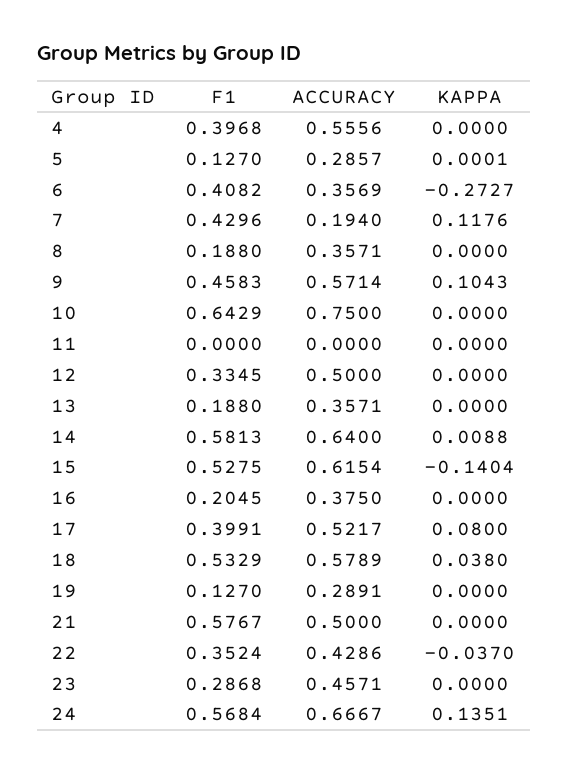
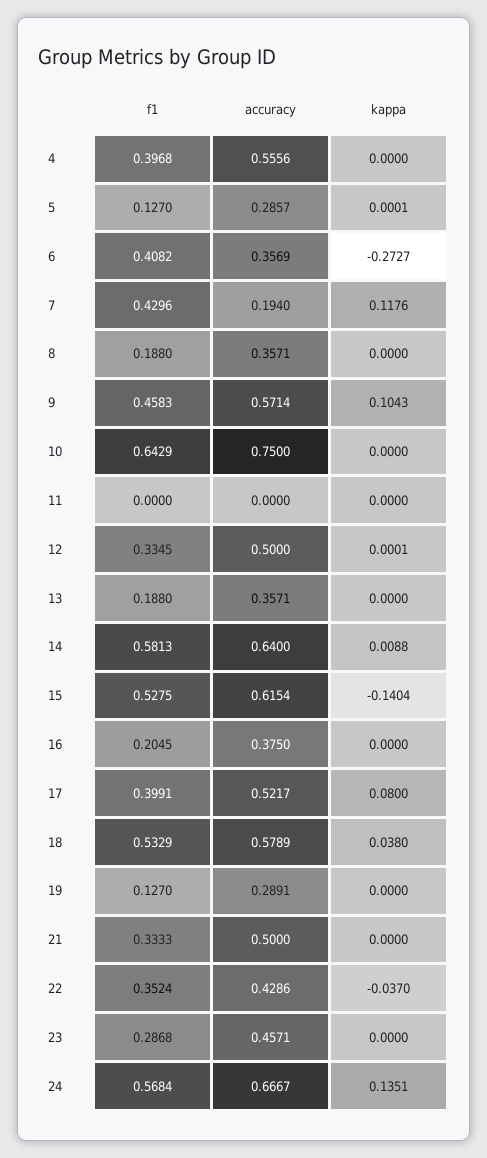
  {
    "F1": {
      "4": 0.3968,
      "5": 0.127,
      "6": 0.4082,
      "7": 0.4296,
      "8": 0.188,
      "9": 0.4583,
      "10": 0.6429,
      "11": 0,
      "12": 0.3345,
      "13": 0.188,
      "14": 0.5813,
      "15": 0.5275,
      "16": 0.2045,
      "17": 0.3991,
      "18": 0.5329,
      "19": 0.127,
-     "21": 0.5767,
+     "21": 0.3333,
      "22": 0.3524,
      "23": 0.2868,
      "24": 0.5684
    },
    "ACCURACY": {
      "4": 0.5556,
      "5": 0.2857,
      "6": 0.3569,
      "7": 0.194,
      "8": 0.3571,
      "9": 0.5714,
      "10": 0.75,
      "11": 0,
      "12": 0.5,
      "13": 0.3571,
      "14": 0.64,
      "15": 0.6154,
      "16": 0.375,
      "17": 0.5217,
      "18": 0.5789,
      "19": 0.2891,
      "21": 0.5,
      "22": 0.4286,
      "23": 0.4571,
      "24": 0.6667
    },
    "KAPPA": {
      "4": 0,
      "5": 0.0001,
      "6": -0.2727,
      "7": 0.1176,
      "8": 0,
      "9": 0.1043,
      "10": 0,
      "11": 0,
-     "12": 0,
+     "12": 0.0001,
      "13": 0,
      "14": 0.0088,
      "15": -0.1404,
      "16": 0,
      "17": 0.08,
      "18": 0.038,
      "19": 0,
      "21": 0,
      "22": -0.037,
      "23": 0,
      "24": 0.1351
    }
  }

